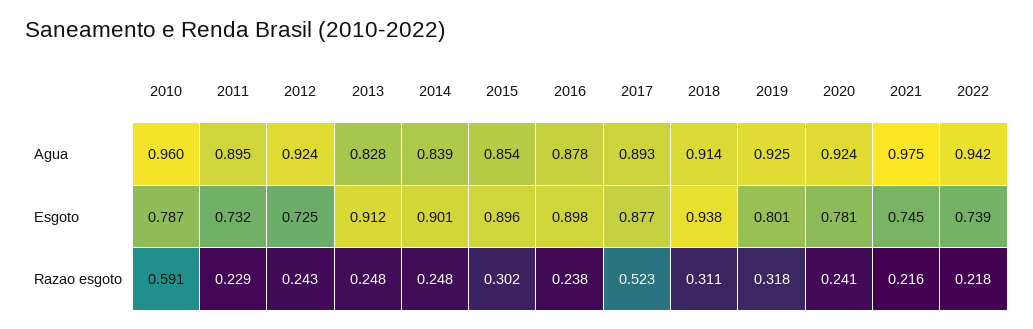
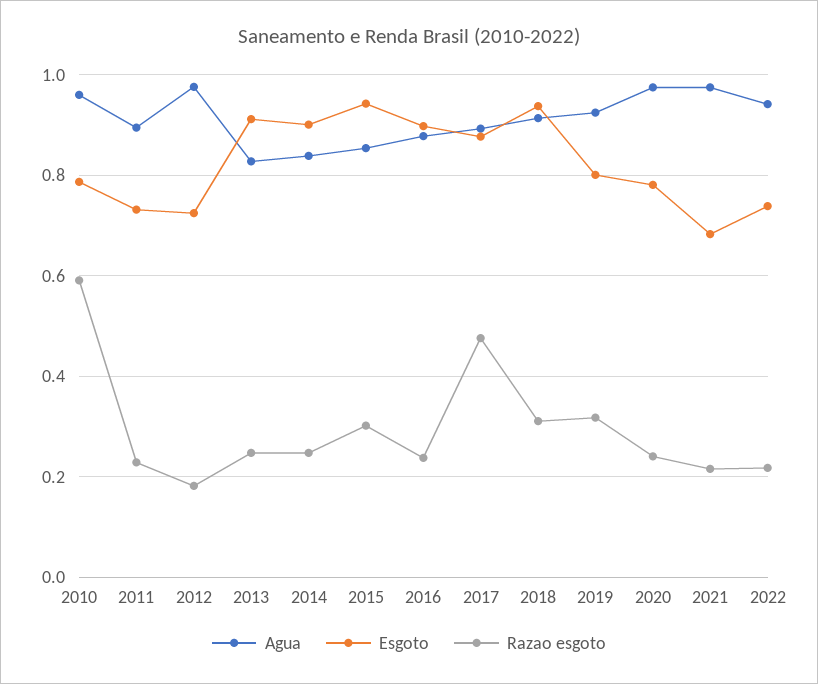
  {
    "Agua": {
      "2010": 0.96,
      "2011": 0.895,
-     "2012": 0.924,
+     "2012": 0.98,
      "2013": 0.828,
      "2014": 0.839,
      "2015": 0.854,
      "2016": 0.878,
      "2017": 0.893,
      "2018": 0.914,
      "2019": 0.925,
-     "2020": 0.924,
+     "2020": 0.98,
      "2021": 0.975,
      "2022": 0.942
    },
    "Esgoto": {
      "2010": 0.787,
      "2011": 0.732,
      "2012": 0.725,
      "2013": 0.912,
      "2014": 0.901,
-     "2015": 0.896,
+     "2015": 0.94,
      "2016": 0.898,
      "2017": 0.877,
      "2018": 0.938,
      "2019": 0.801,
      "2020": 0.781,
-     "2021": 0.745,
+     "2021": 0.68,
      "2022": 0.739
    },
    "Razao esgoto": {
      "2010": 0.591,
      "2011": 0.229,
-     "2012": 0.243,
+     "2012": 0.18,
      "2013": 0.248,
      "2014": 0.248,
      "2015": 0.302,
      "2016": 0.238,
-     "2017": 0.523,
+     "2017": 0.48,
      "2018": 0.311,
      "2019": 0.318,
      "2020": 0.241,
      "2021": 0.216,
      "2022": 0.218
    }
  }

